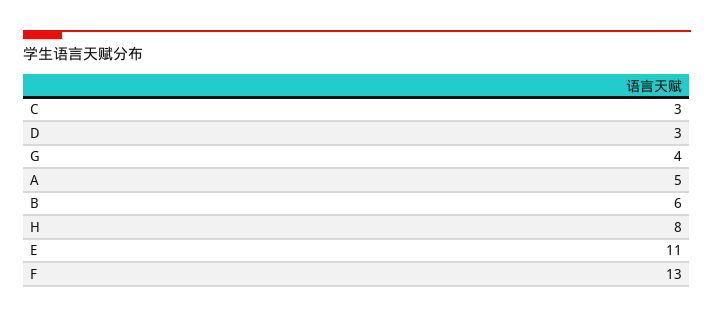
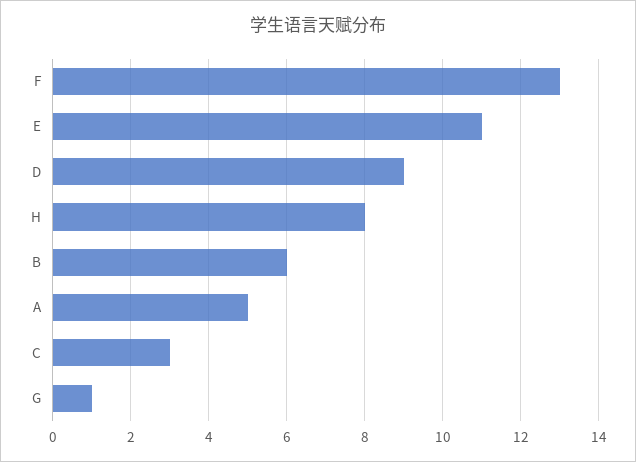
  {
    "C": 3,
-   "D": 3,
+   "D": 9,
-   "G": 4,
+   "G": 1,
    "A": 5,
    "B": 6,
    "H": 8,
    "E": 11,
    "F": 13
  }

